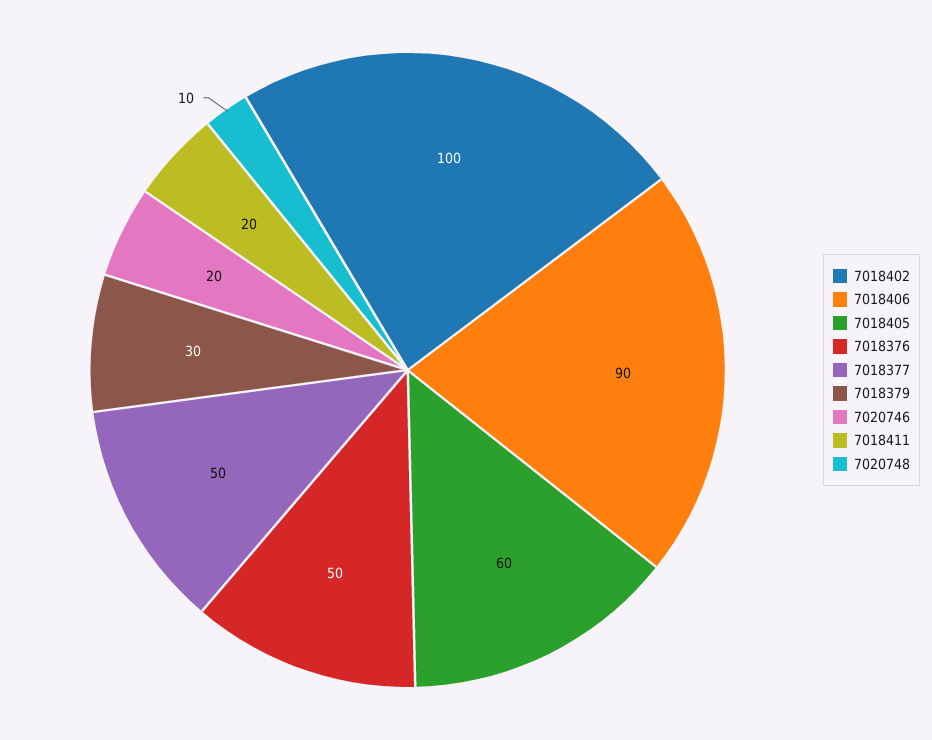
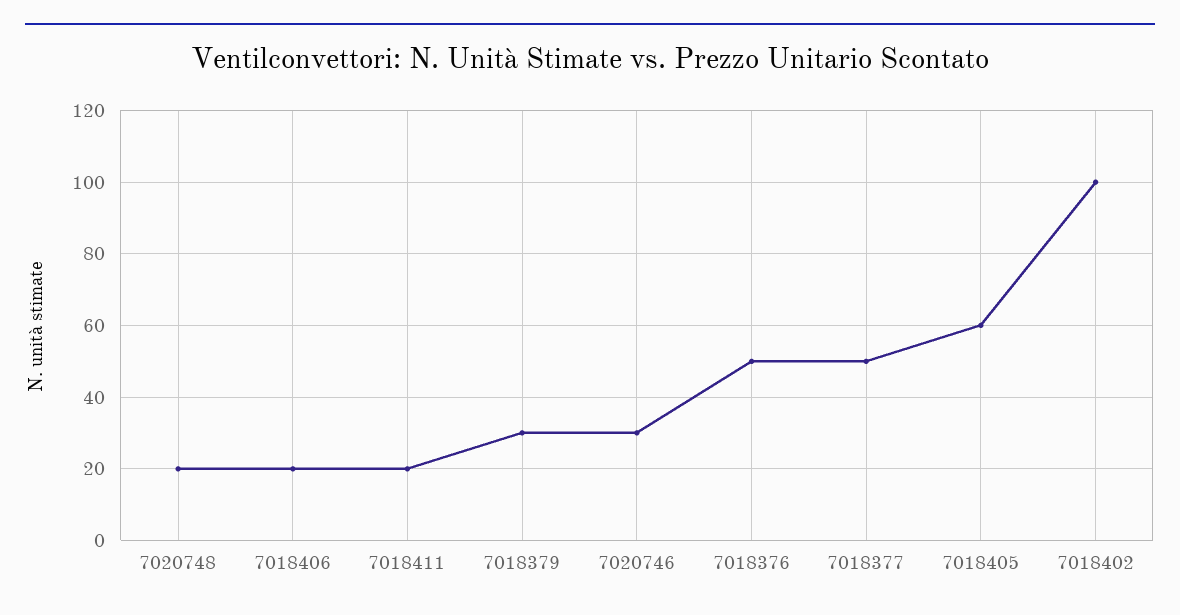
  {
    "7018402": 100,
-   "7018406": 90,
+   "7018406": 20,
    "7018405": 60,
    "7018376": 50,
    "7018377": 50,
    "7018379": 30,
-   "7020746": 20,
+   "7020746": 30,
    "7018411": 20,
-   "7020748": 10
+   "7020748": 20
  }

